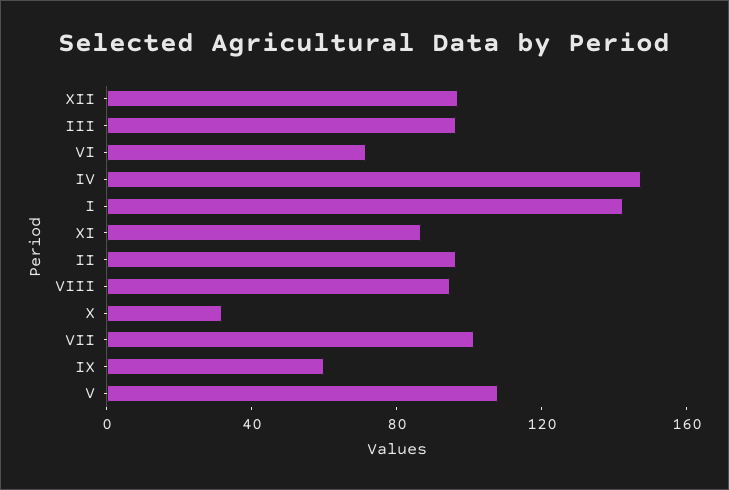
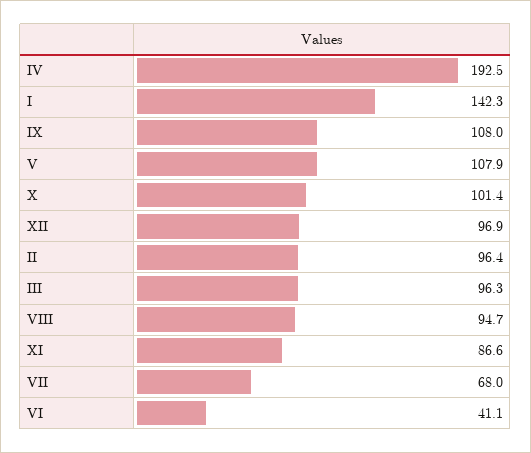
  {
    "XII": 96.9,
    "III": 96.3,
-   "VI": 70,
+   "VI": 41.1,
-   "IV": 150,
+   "IV": 192.5,
    "I": 142.3,
    "XI": 86.6,
    "II": 96.4,
    "VIII": 94.7,
-   "X": 30,
+   "X": 101.4,
-   "VII": 100,
+   "VII": 68,
-   "IX": 60,
+   "IX": 108,
    "V": 107.9
  }

